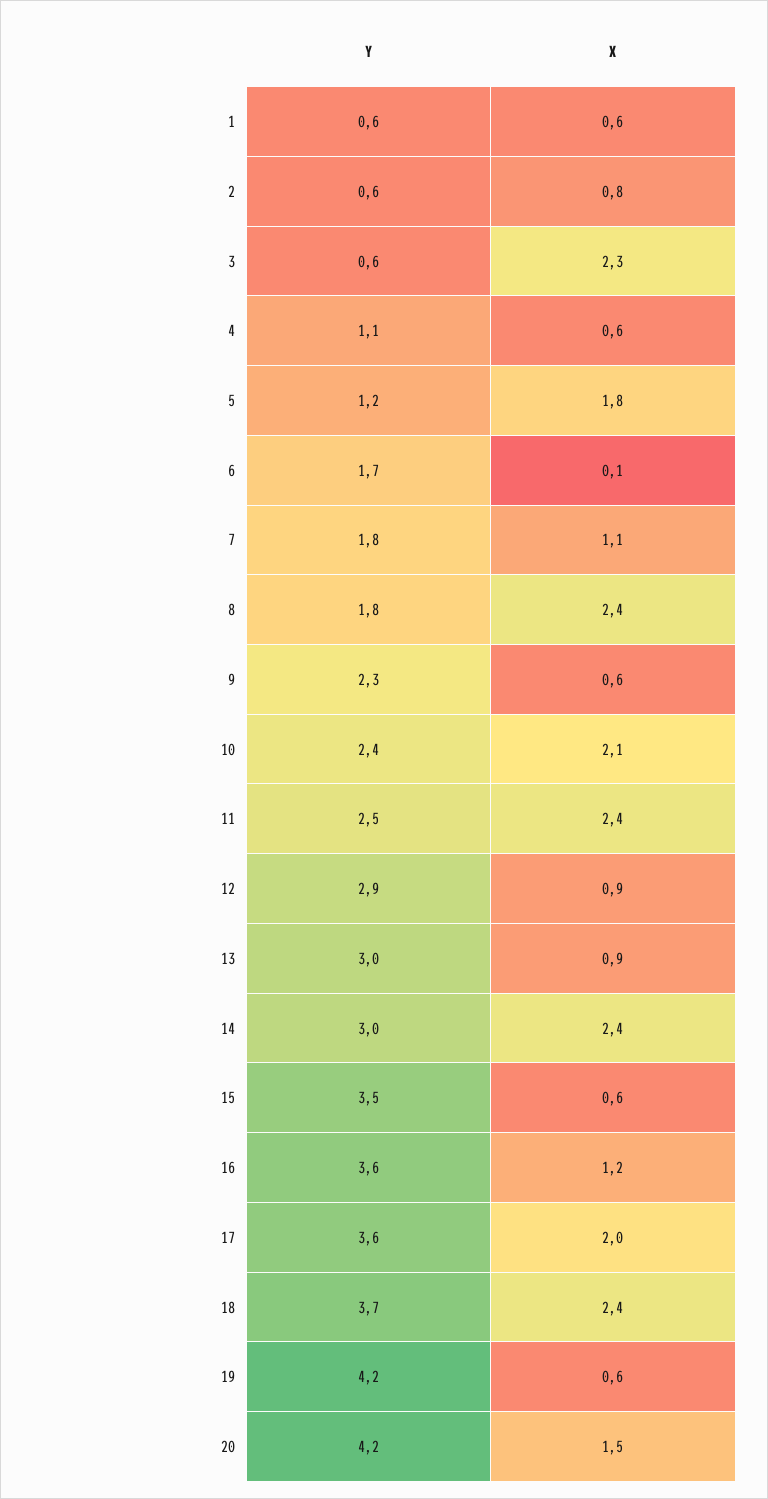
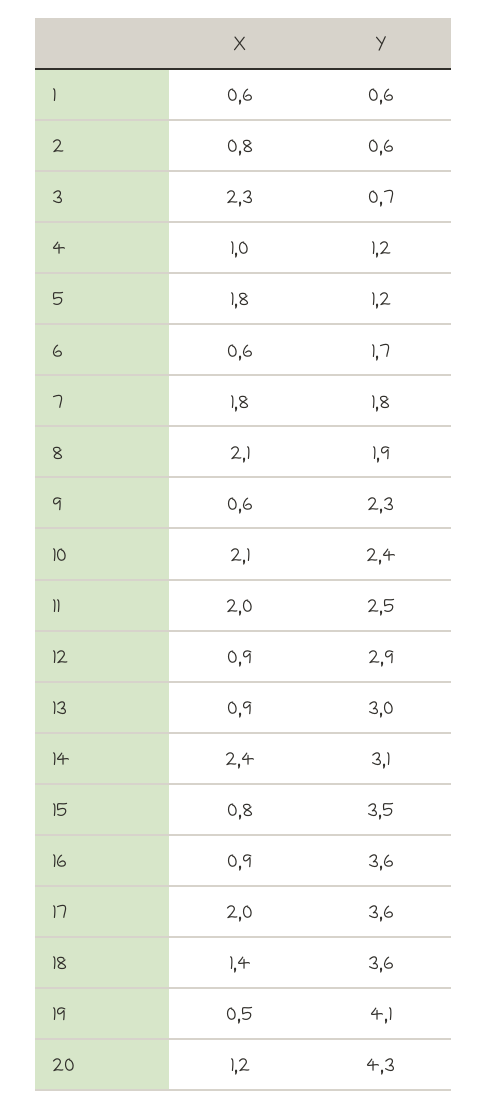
  {
    "Y": {
      "1": 0.6,
      "2": 0.6,
-     "3": 0.6,
+     "3": 0.7,
-     "4": 1.1,
+     "4": 1.2,
      "5": 1.2,
      "6": 1.7,
      "7": 1.8,
-     "8": 1.8,
+     "8": 1.9,
      "9": 2.3,
      "10": 2.4,
      "11": 2.5,
      "12": 2.9,
      "13": 3,
-     "14": 3,
+     "14": 3.1,
      "15": 3.5,
      "16": 3.6,
      "17": 3.6,
-     "18": 3.7,
+     "18": 3.6,
-     "19": 4.2,
+     "19": 4.1,
-     "20": 4.2
+     "20": 4.3
    },
    "X": {
      "1": 0.6,
      "2": 0.8,
      "3": 2.3,
-     "4": 0.6,
+     "4": 1,
      "5": 1.8,
-     "6": 0.1,
+     "6": 0.6,
-     "7": 1.1,
+     "7": 1.8,
-     "8": 2.4,
+     "8": 2.1,
      "9": 0.6,
      "10": 2.1,
-     "11": 2.4,
+     "11": 2,
      "12": 0.9,
      "13": 0.9,
      "14": 2.4,
-     "15": 0.6,
+     "15": 0.8,
-     "16": 1.2,
+     "16": 0.9,
      "17": 2,
-     "18": 2.4,
+     "18": 1.4,
-     "19": 0.6,
+     "19": 0.5,
-     "20": 1.5
+     "20": 1.2
    }
  }

